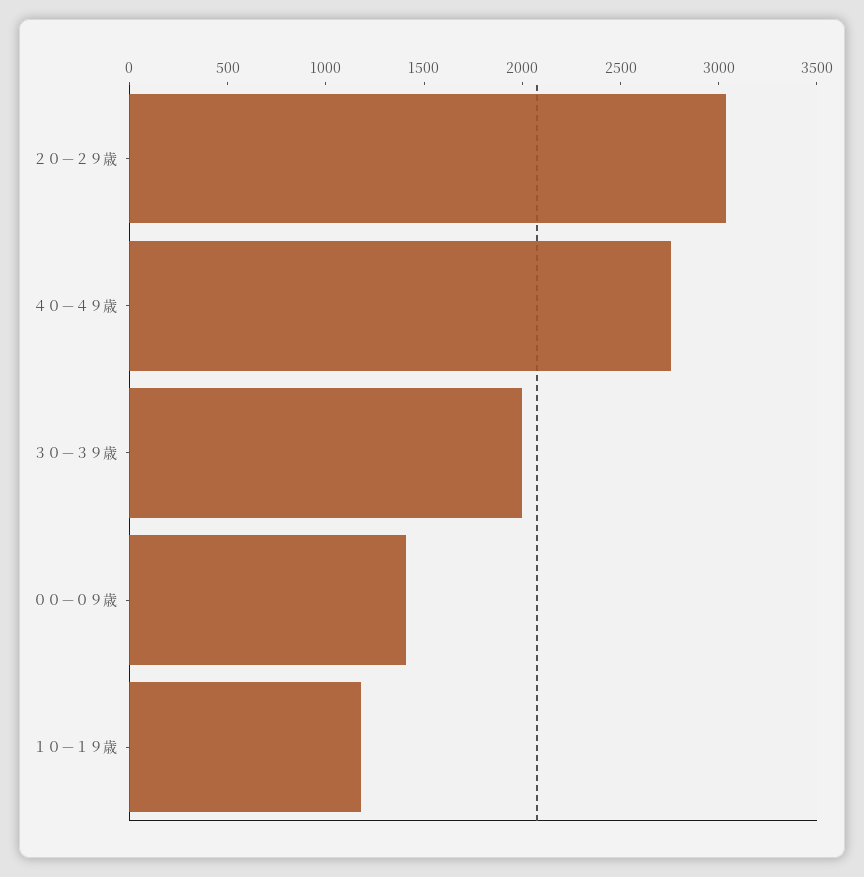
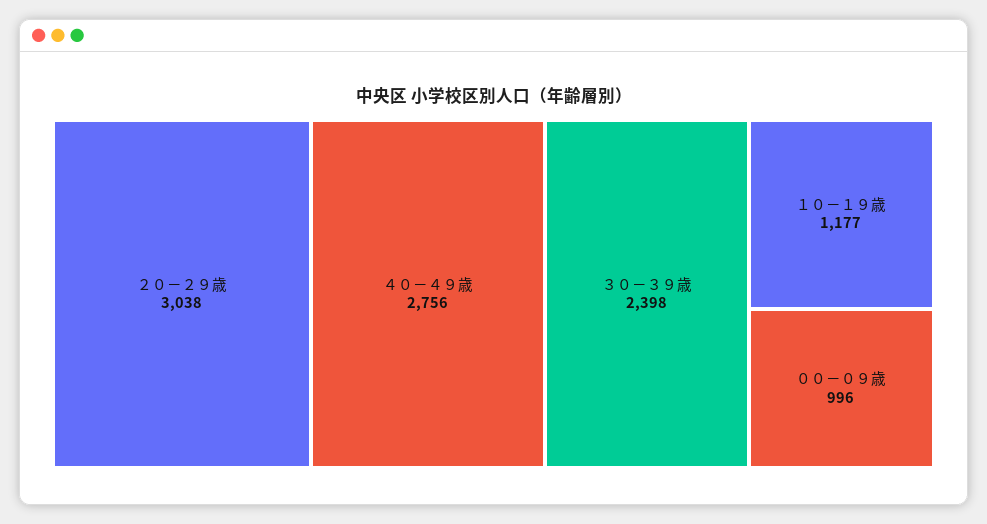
  {
    "２０－２９歳": 3038,
    "４０－４９歳": 2756,
-   "３０－３９歳": 2000,
+   "３０－３９歳": 2398,
-   "００－０９歳": 1400,
+   "００－０９歳": 996,
    "１０－１９歳": 1177
  }

